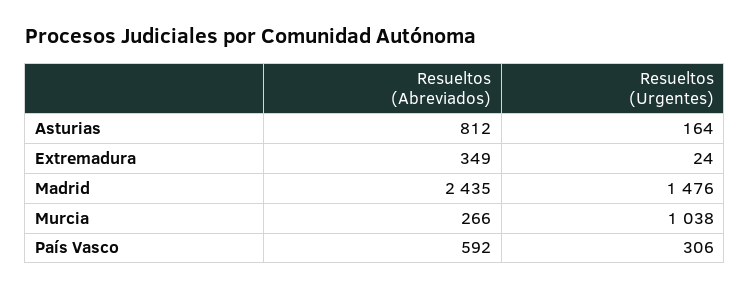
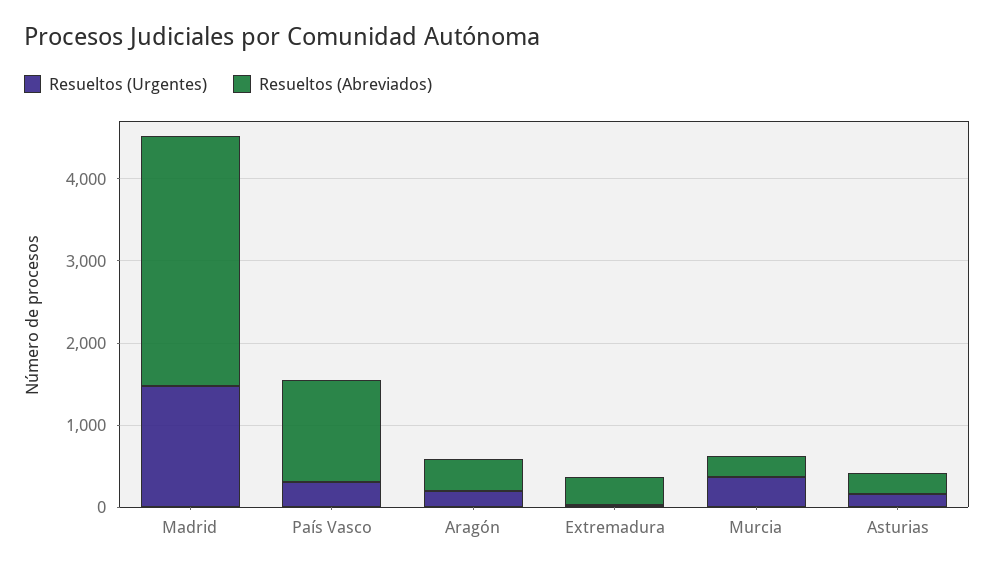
  {
    "Resueltos (Abreviados)": {
-     "Asturias": 812,
+     "Asturias": 200,
      "Extremadura": 349,
-     "Madrid": 2435,
+     "Madrid": 3000,
      "Murcia": 266,
-     "País Vasco": 592
+     "País Vasco": 1200,
+     "Aragón": 400
    },
    "Resueltos (Urgentes)": {
      "Asturias": 164,
      "Extremadura": 24,
      "Madrid": 1476,
-     "Murcia": 1038,
+     "Murcia": 400,
-     "País Vasco": 306
+     "País Vasco": 306,
+     "Aragón": 200
    }
  }

